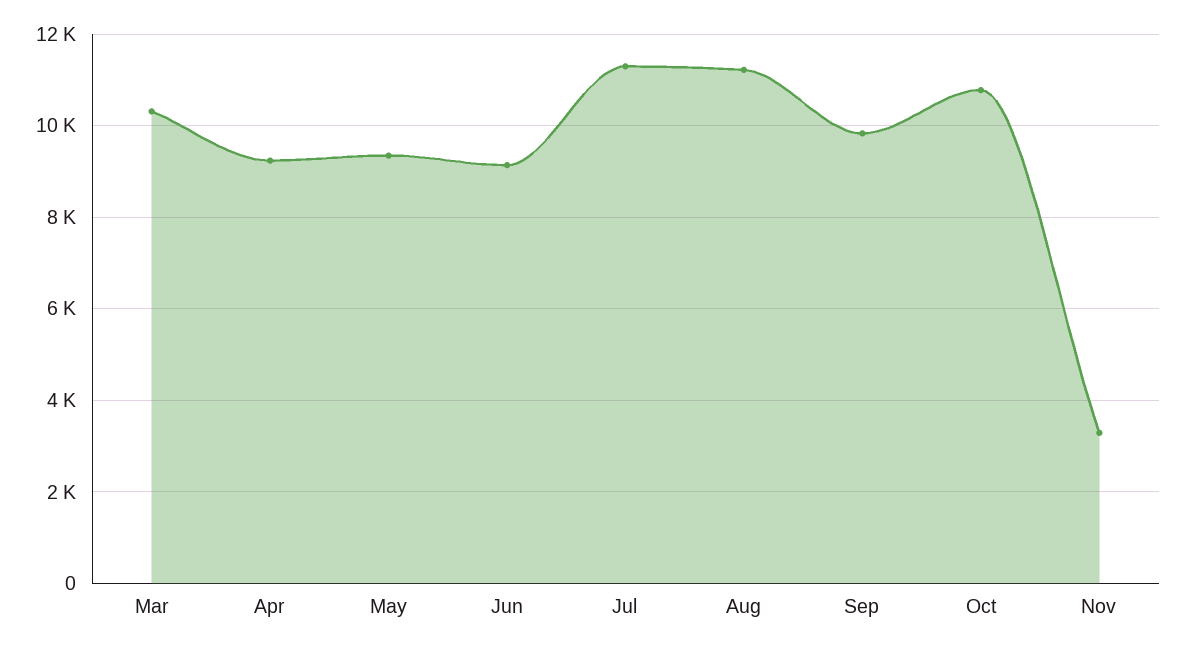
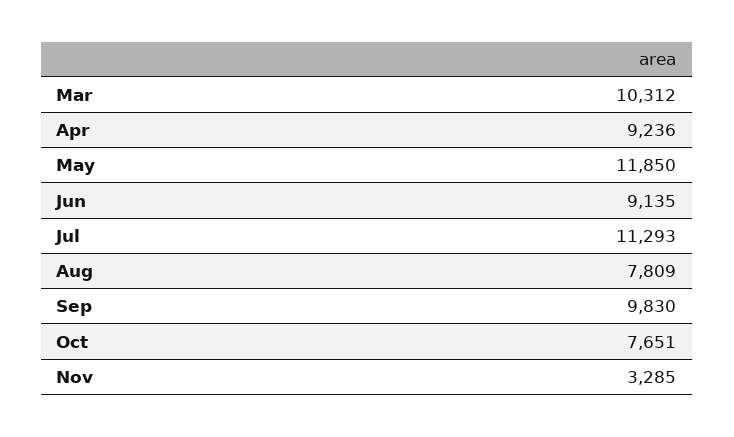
  {
    "Mar": 10312,
    "Apr": 9236,
-   "May": 9400,
+   "May": 11850,
    "Jun": 9135,
    "Jul": 11293,
-   "Aug": 11200,
+   "Aug": 7809,
    "Sep": 9830,
-   "Oct": 10800,
+   "Oct": 7651,
    "Nov": 3285
  }

